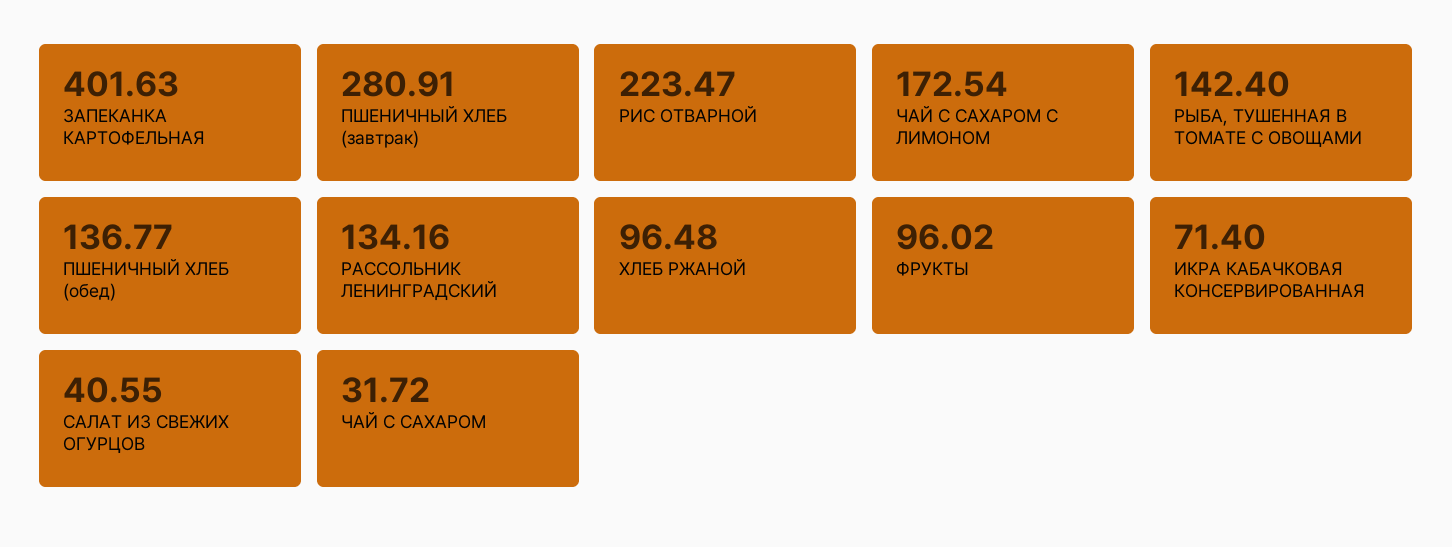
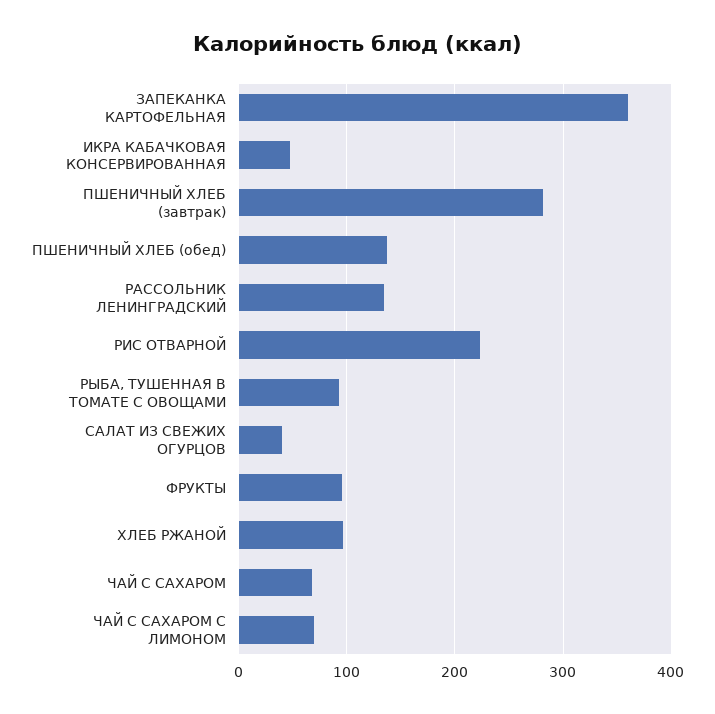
  {
-   "ЗАПЕКАНКА КАРТОФЕЛЬНАЯ": 401.63,
+   "ЗАПЕКАНКА КАРТОФЕЛЬНАЯ": 360,
    "ПШЕНИЧНЫЙ ХЛЕБ (завтрак)": 280.91,
    "РИС ОТВАРНОЙ": 223.47,
-   "ЧАЙ С САХАРОМ С ЛИМОНОМ": 172.54,
+   "ЧАЙ С САХАРОМ С ЛИМОНОМ": 70,
-   "РЫБА, ТУШЕННАЯ В ТОМАТЕ С ОВОЩАМИ": 142.4,
+   "РЫБА, ТУШЕННАЯ В ТОМАТЕ С ОВОЩАМИ": 90,
    "ПШЕНИЧНЫЙ ХЛЕБ (обед)": 136.77,
    "РАССОЛЬНИК ЛЕНИНГРАДСКИЙ": 134.16,
    "ХЛЕБ РЖАНОЙ": 96.48,
    "ФРУКТЫ": 96.02,
-   "ИКРА КАБАЧКОВАЯ КОНСЕРВИРОВАННАЯ": 71.4,
+   "ИКРА КАБАЧКОВАЯ КОНСЕРВИРОВАННАЯ": 50,
    "САЛАТ ИЗ СВЕЖИХ ОГУРЦОВ": 40.55,
-   "ЧАЙ С САХАРОМ": 31.72
+   "ЧАЙ С САХАРОМ": 70
  }

